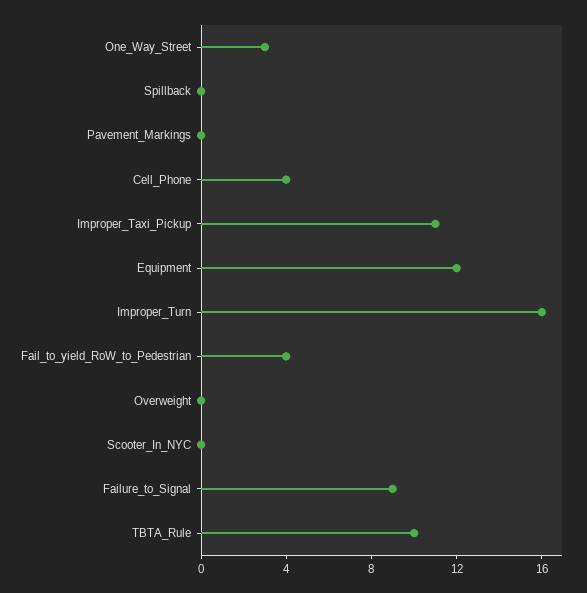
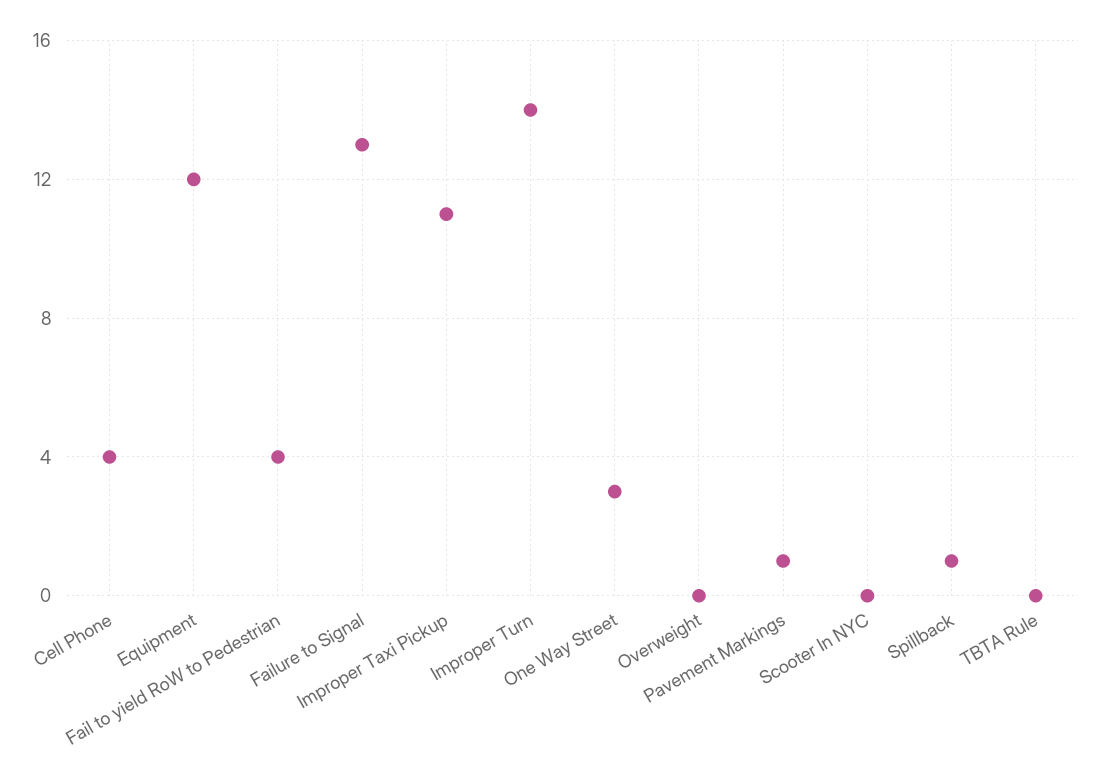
  {
    "One_Way_Street": 3,
-   "Spillback": 0,
+   "Spillback": 1,
-   "Pavement_Markings": 0,
+   "Pavement_Markings": 1,
    "Cell_Phone": 4,
    "Improper_Taxi_Pickup": 11,
    "Equipment": 12,
-   "Improper_Turn": 16,
+   "Improper_Turn": 14,
    "Fail_to_yield_RoW_to_Pedestrian": 4,
    "Overweight": 0,
    "Scooter_In_NYC": 0,
-   "Failure_to_Signal": 9,
+   "Failure_to_Signal": 13,
-   "TBTA_Rule": 10
+   "TBTA_Rule": 0
  }

